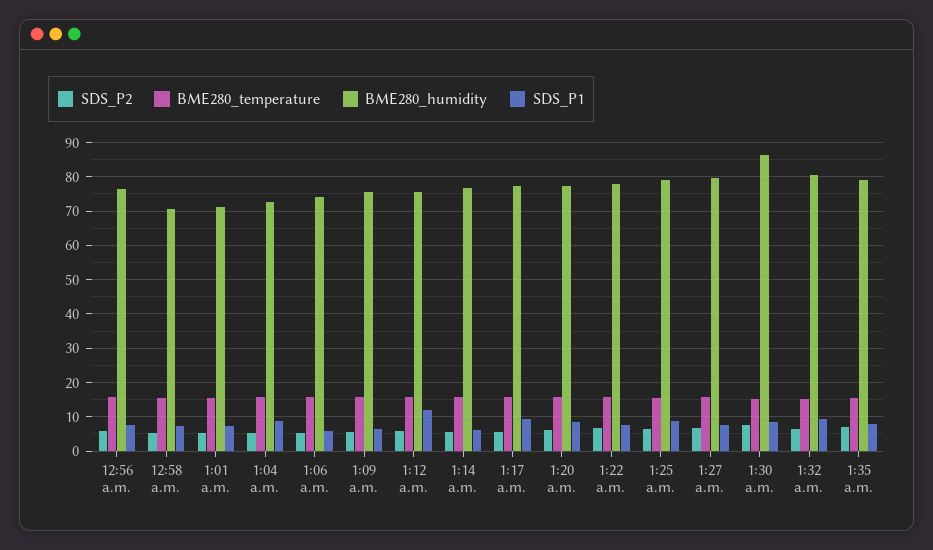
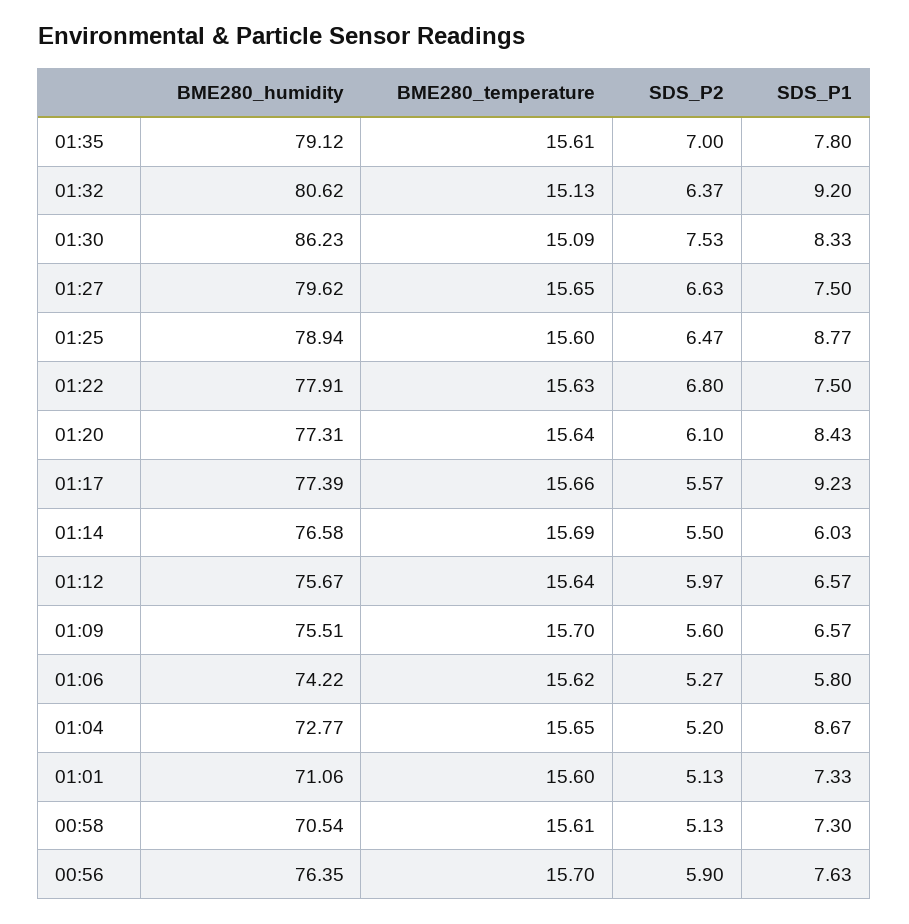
  {
    "SDS_P2": {
      "12:56 a.m.": 5.9,
      "12:58 a.m.": 5.13,
      "1:01 a.m.": 5.13,
      "1:04 a.m.": 5.2,
      "1:06 a.m.": 5.27,
      "1:09 a.m.": 5.6,
      "1:12 a.m.": 5.97,
      "1:14 a.m.": 5.5,
      "1:17 a.m.": 5.57,
      "1:20 a.m.": 6.1,
      "1:22 a.m.": 6.8,
      "1:25 a.m.": 6.47,
      "1:27 a.m.": 6.63,
      "1:30 a.m.": 7.53,
      "1:32 a.m.": 6.37,
      "1:35 a.m.": 7
    },
    "BME280_temperature": {
      "12:56 a.m.": 15.7,
      "12:58 a.m.": 15.61,
      "1:01 a.m.": 15.6,
      "1:04 a.m.": 15.65,
      "1:06 a.m.": 15.62,
      "1:09 a.m.": 15.7,
      "1:12 a.m.": 15.64,
      "1:14 a.m.": 15.69,
      "1:17 a.m.": 15.66,
      "1:20 a.m.": 15.64,
      "1:22 a.m.": 15.63,
      "1:25 a.m.": 15.6,
      "1:27 a.m.": 15.65,
      "1:30 a.m.": 15.09,
      "1:32 a.m.": 15.13,
      "1:35 a.m.": 15.61
    },
    "BME280_humidity": {
      "12:56 a.m.": 76.35,
      "12:58 a.m.": 70.54,
      "1:01 a.m.": 71.06,
      "1:04 a.m.": 72.77,
      "1:06 a.m.": 74.22,
      "1:09 a.m.": 75.51,
      "1:12 a.m.": 75.67,
      "1:14 a.m.": 76.58,
      "1:17 a.m.": 77.39,
      "1:20 a.m.": 77.31,
      "1:22 a.m.": 77.91,
      "1:25 a.m.": 78.94,
      "1:27 a.m.": 79.62,
      "1:30 a.m.": 86.23,
      "1:32 a.m.": 80.62,
      "1:35 a.m.": 79.12
    },
    "SDS_P1": {
      "12:56 a.m.": 7.63,
      "12:58 a.m.": 7.3,
      "1:01 a.m.": 7.33,
      "1:04 a.m.": 8.67,
      "1:06 a.m.": 5.8,
      "1:09 a.m.": 6.57,
-     "1:12 a.m.": 12,
+     "1:12 a.m.": 6.57,
      "1:14 a.m.": 6.03,
      "1:17 a.m.": 9.23,
      "1:20 a.m.": 8.43,
      "1:22 a.m.": 7.5,
      "1:25 a.m.": 8.77,
      "1:27 a.m.": 7.5,
      "1:30 a.m.": 8.33,
      "1:32 a.m.": 9.2,
      "1:35 a.m.": 7.8
    }
  }

